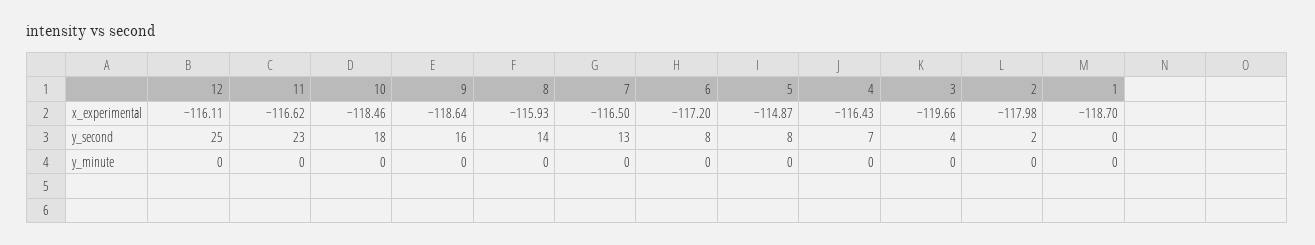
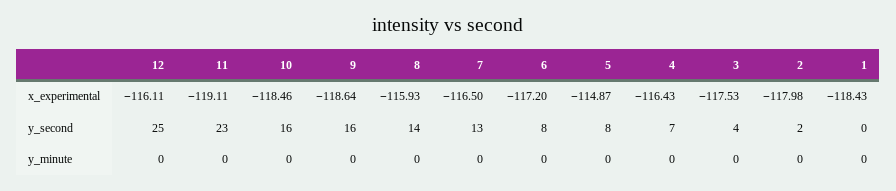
  {
    "12": {
      "x_experimental": -116.11,
      "y_second": 25,
      "y_minute": 0
    },
    "11": {
-     "x_experimental": -116.62,
+     "x_experimental": -119.11,
      "y_second": 23,
      "y_minute": 0
    },
    "10": {
      "x_experimental": -118.46,
-     "y_second": 18,
+     "y_second": 16,
      "y_minute": 0
    },
    "9": {
      "x_experimental": -118.64,
      "y_second": 16,
      "y_minute": 0
    },
    "8": {
      "x_experimental": -115.93,
      "y_second": 14,
      "y_minute": 0
    },
    "7": {
      "x_experimental": -116.5,
      "y_second": 13,
      "y_minute": 0
    },
    "6": {
      "x_experimental": -117.2,
      "y_second": 8,
      "y_minute": 0
    },
    "5": {
      "x_experimental": -114.87,
      "y_second": 8,
      "y_minute": 0
    },
    "4": {
      "x_experimental": -116.43,
      "y_second": 7,
      "y_minute": 0
    },
    "3": {
-     "x_experimental": -119.66,
+     "x_experimental": -117.53,
      "y_second": 4,
      "y_minute": 0
    },
    "2": {
      "x_experimental": -117.98,
      "y_second": 2,
      "y_minute": 0
    },
    "1": {
-     "x_experimental": -118.7,
+     "x_experimental": -118.43,
      "y_second": 0,
      "y_minute": 0
    }
  }

